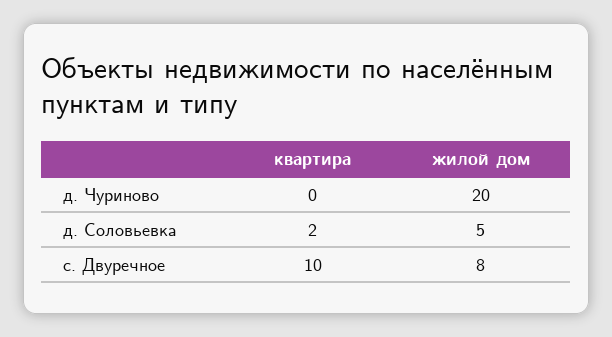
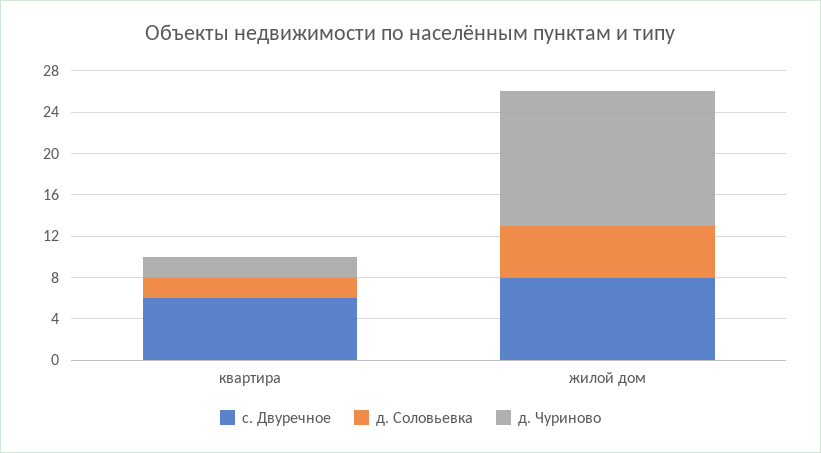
  {
    "д. Чуриново": {
-     "квартира": 0,
+     "квартира": 2,
-     "жилой дом": 20
+     "жилой дом": 13
    },
    "д. Соловьевка": {
      "квартира": 2,
      "жилой дом": 5
    },
    "с. Двуречное": {
-     "квартира": 10,
+     "квартира": 6,
      "жилой дом": 8
    }
  }

